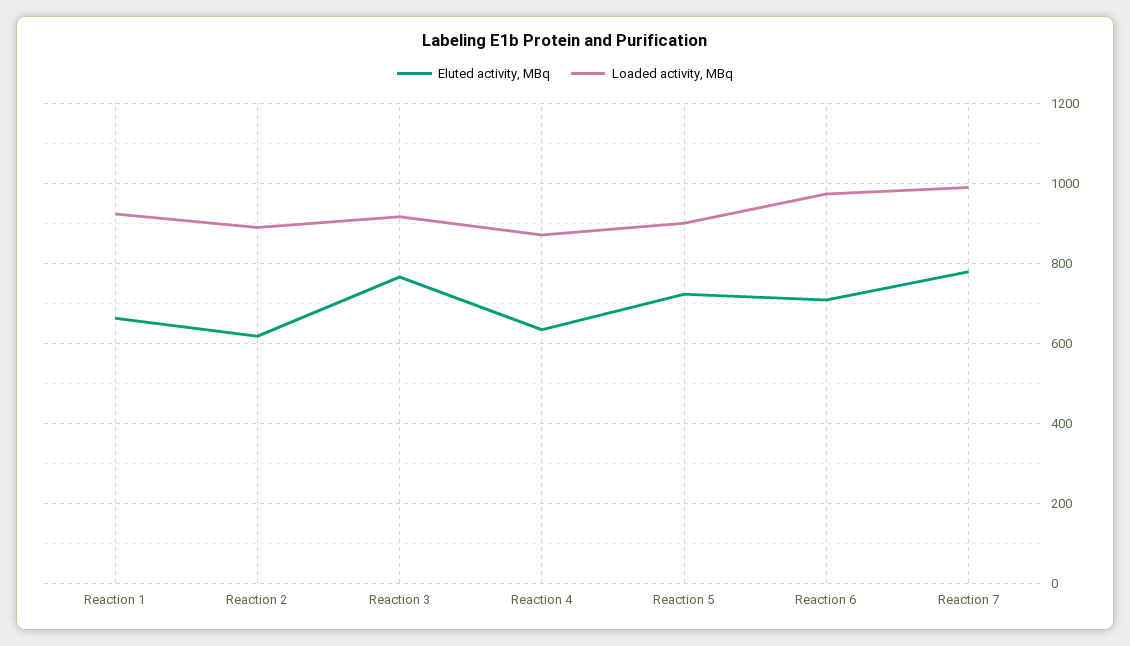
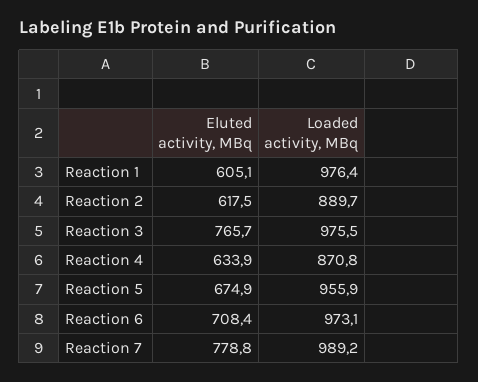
  {
    "Eluted activity, MBq": {
-     "Reaction 1": 660,
+     "Reaction 1": 605.1,
      "Reaction 2": 617.5,
      "Reaction 3": 765.7,
      "Reaction 4": 633.9,
-     "Reaction 5": 720,
+     "Reaction 5": 674.9,
      "Reaction 6": 708.4,
      "Reaction 7": 778.8
    },
    "Loaded activity, MBq": {
-     "Reaction 1": 920,
+     "Reaction 1": 976.4,
      "Reaction 2": 889.7,
-     "Reaction 3": 920,
+     "Reaction 3": 975.5,
      "Reaction 4": 870.8,
-     "Reaction 5": 900,
+     "Reaction 5": 955.9,
      "Reaction 6": 973.1,
      "Reaction 7": 989.2
    }
  }

